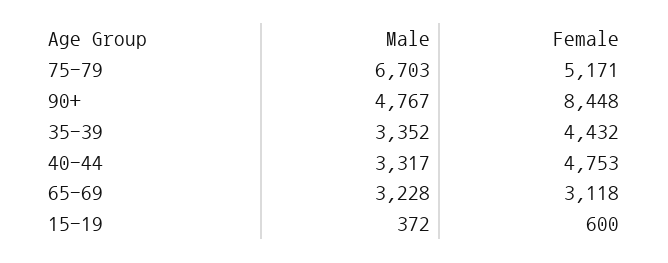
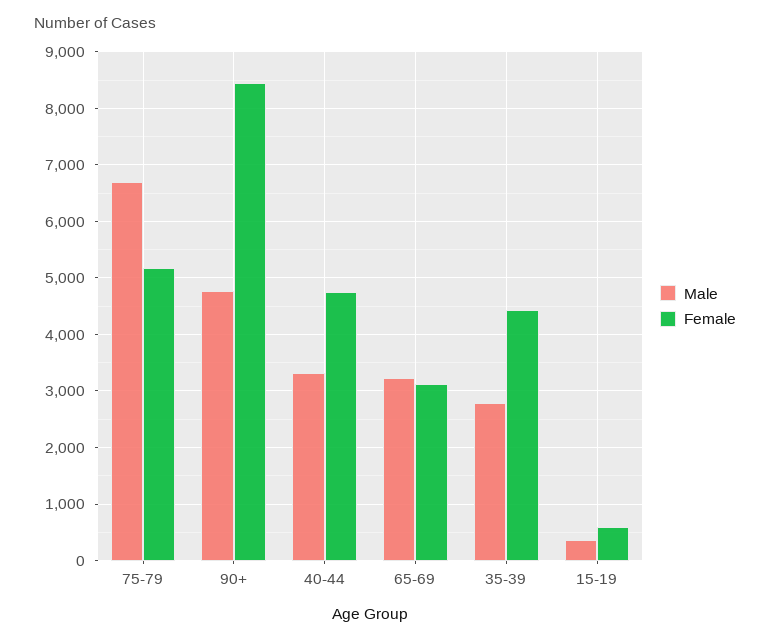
  {
    "Male": {
      "75-79": 6703,
      "90+": 4767,
-     "35-39": 3352,
+     "35-39": 2800,
      "40-44": 3317,
      "65-69": 3228,
      "15-19": 372
    },
    "Female": {
      "75-79": 5171,
      "90+": 8448,
      "35-39": 4432,
      "40-44": 4753,
      "65-69": 3118,
      "15-19": 600
    }
  }

